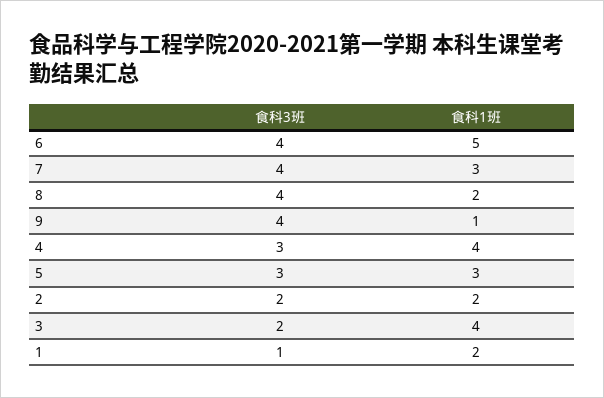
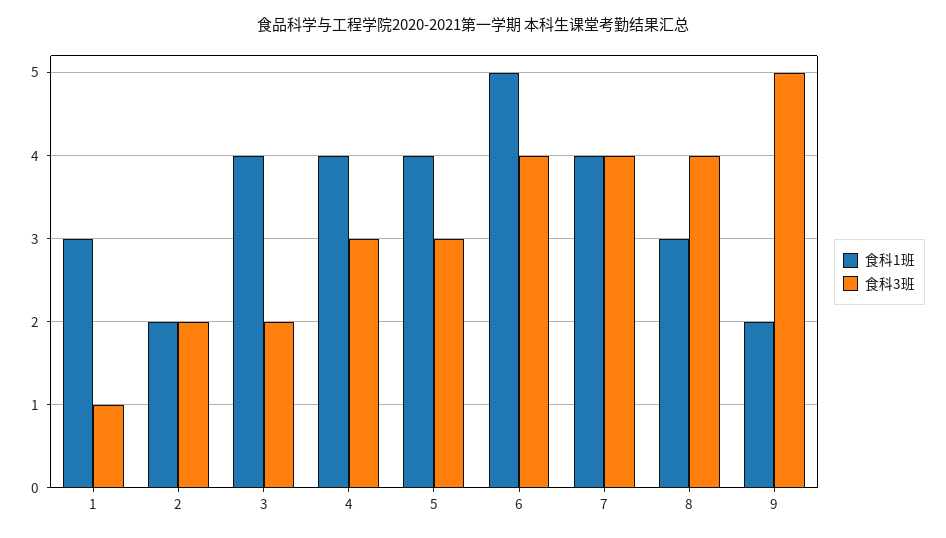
  {
    "食科3班": {
      "6": 4,
      "7": 4,
      "8": 4,
-     "9": 4,
+     "9": 5,
      "4": 3,
      "5": 3,
      "2": 2,
      "3": 2,
      "1": 1
    },
    "食科1班": {
      "6": 5,
-     "7": 3,
+     "7": 4,
-     "8": 2,
+     "8": 3,
-     "9": 1,
+     "9": 2,
      "4": 4,
-     "5": 3,
+     "5": 4,
      "2": 2,
      "3": 4,
-     "1": 2
+     "1": 3
    }
  }

